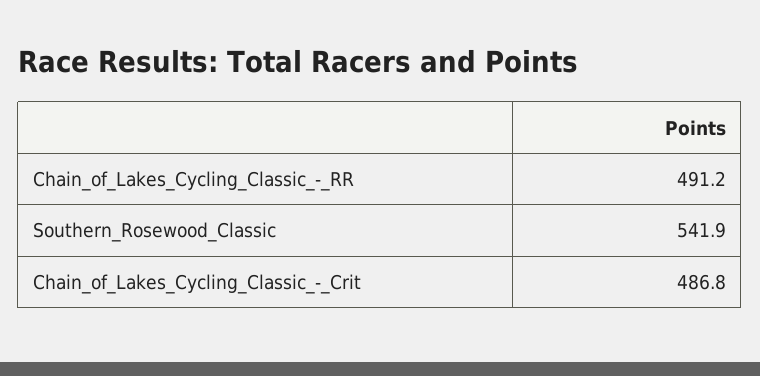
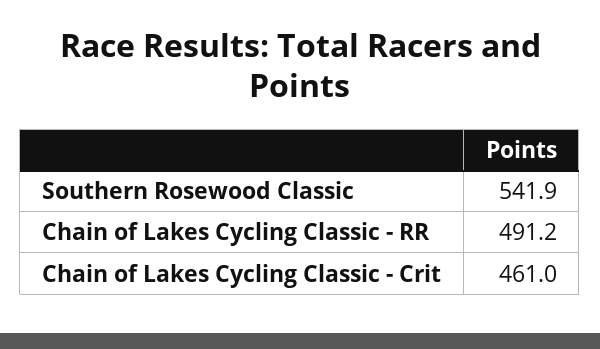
  {
    "Chain_of_Lakes_Cycling_Classic_-_RR": 491.2,
    "Southern_Rosewood_Classic": 541.9,
-   "Chain_of_Lakes_Cycling_Classic_-_Crit": 486.8
+   "Chain_of_Lakes_Cycling_Classic_-_Crit": 461
  }

